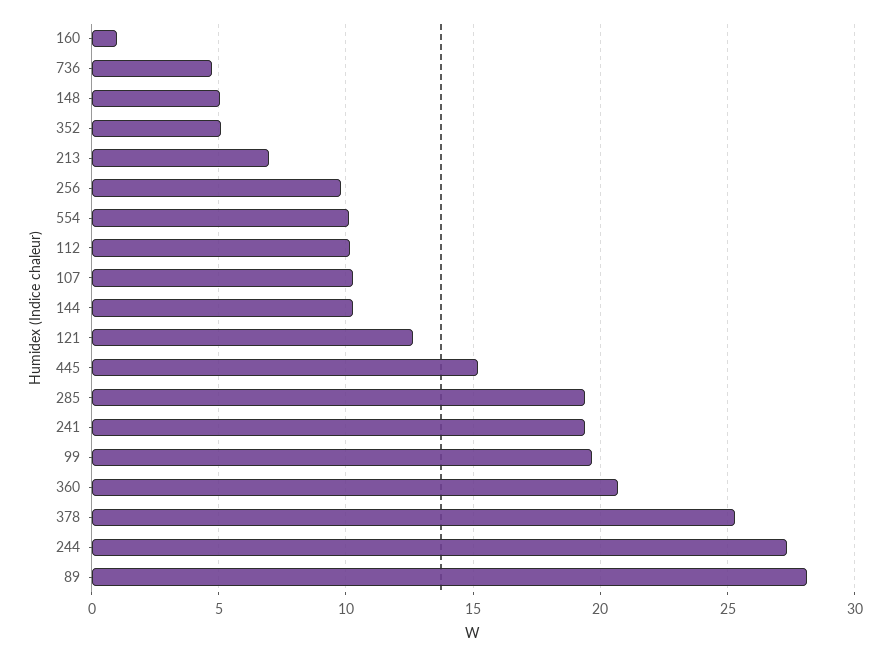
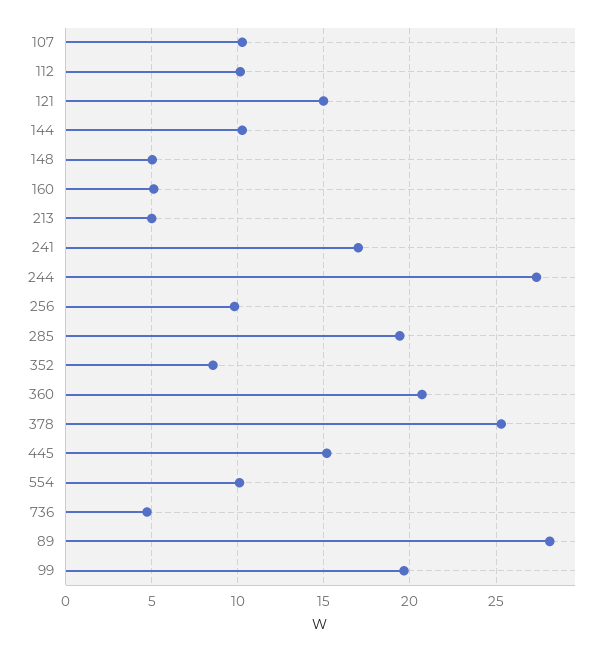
  {
-   "160": 1,
+   "160": 5,
    "736": 4.5,
    "148": 5,
-   "352": 5,
+   "352": 8.5,
-   "213": 7,
+   "213": 5,
    "256": 10,
    "554": 10,
    "112": 10,
    "107": 10.5,
    "144": 10.5,
-   "121": 12.5,
+   "121": 15,
    "445": 15,
    "285": 19.5,
-   "241": 19.5,
+   "241": 17,
    "99": 19.5,
    "360": 20.5,
    "378": 25.5,
    "244": 27.5,
    "89": 28
  }

